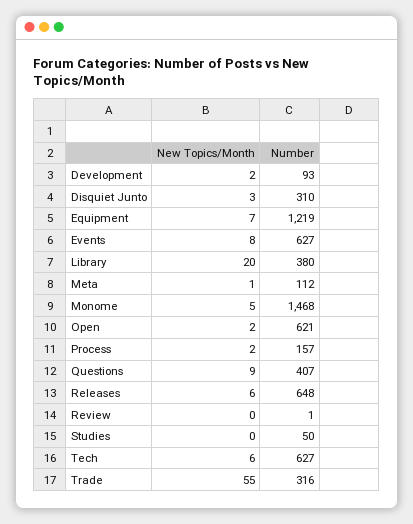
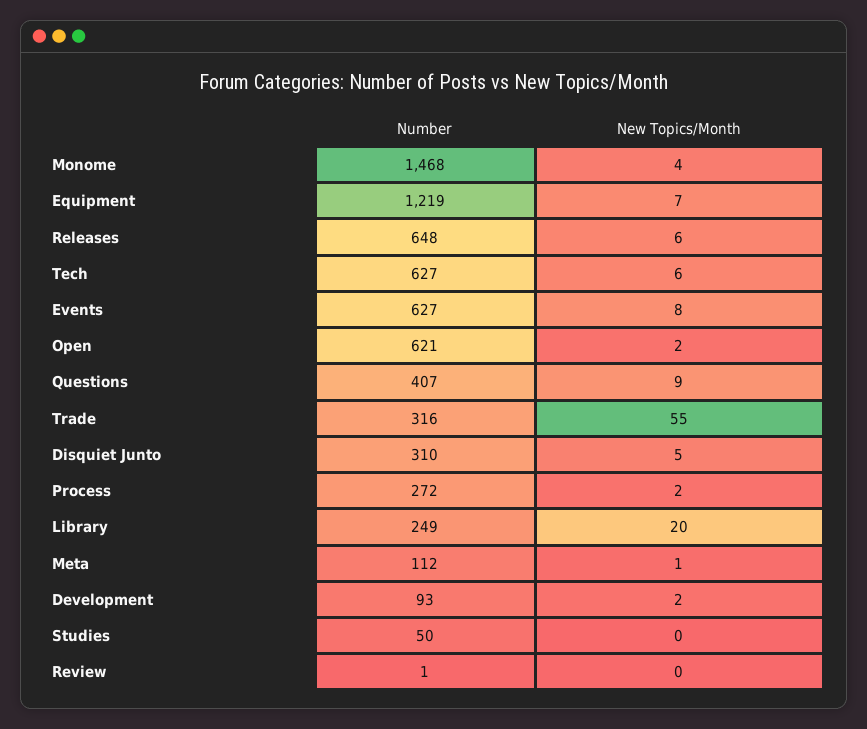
  {
    "New Topics/Month": {
      "Development": 2,
-     "Disquiet Junto": 3,
+     "Disquiet Junto": 5,
      "Equipment": 7,
      "Events": 8,
      "Library": 20,
      "Meta": 1,
-     "Monome": 5,
+     "Monome": 4,
      "Open": 2,
      "Process": 2,
      "Questions": 9,
      "Releases": 6,
      "Review": 0,
      "Studies": 0,
      "Tech": 6,
      "Trade": 55
    },
    "Number": {
      "Development": 93,
      "Disquiet Junto": 310,
      "Equipment": 1219,
      "Events": 627,
-     "Library": 380,
+     "Library": 249,
      "Meta": 112,
      "Monome": 1468,
      "Open": 621,
-     "Process": 157,
+     "Process": 272,
      "Questions": 407,
      "Releases": 648,
      "Review": 1,
      "Studies": 50,
      "Tech": 627,
      "Trade": 316
    }
  }

